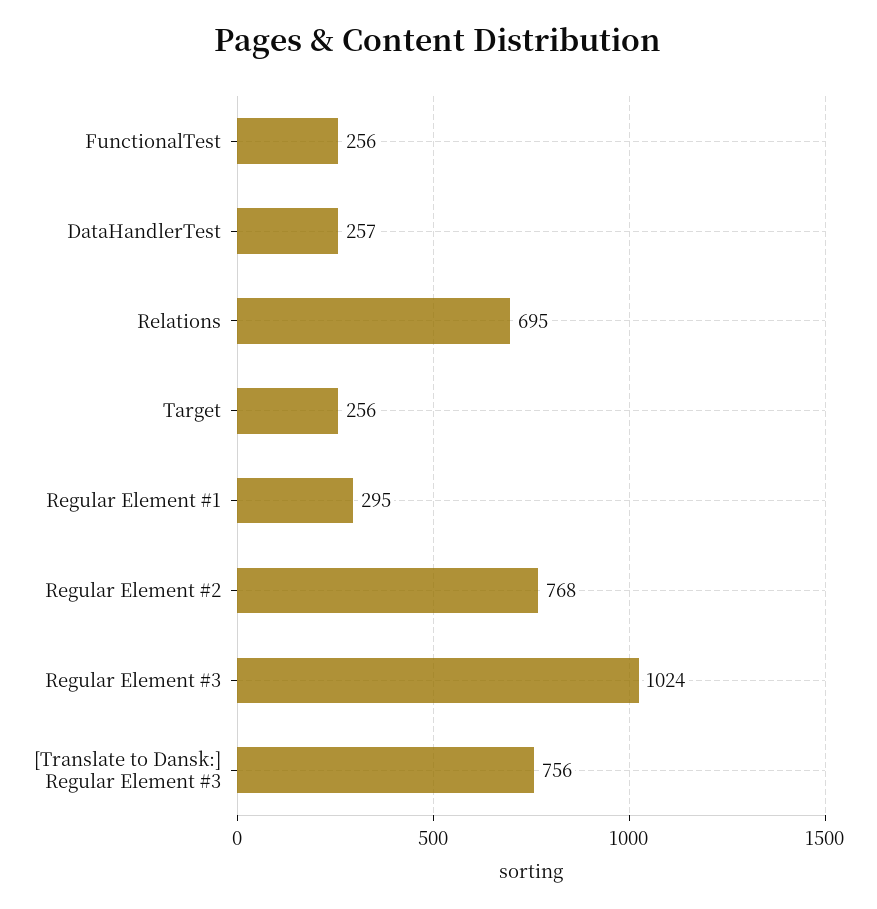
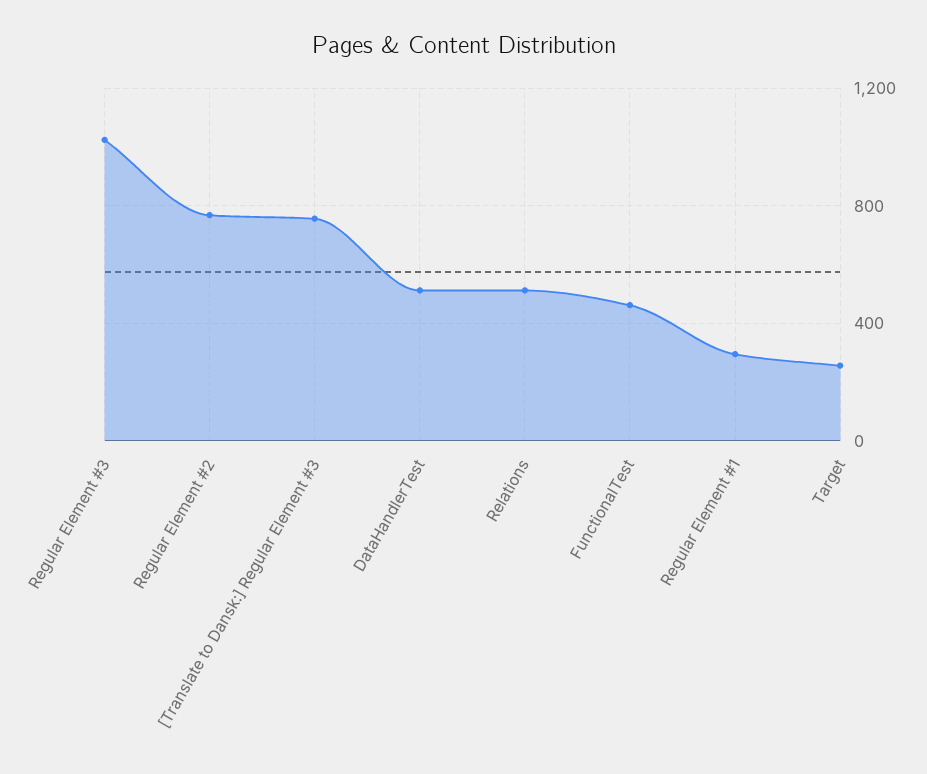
  {
-   "FunctionalTest": 256,
+   "FunctionalTest": 450,
-   "DataHandlerTest": 257,
+   "DataHandlerTest": 500,
-   "Relations": 695,
+   "Relations": 500,
    "Target": 256,
    "Regular Element #1": 295,
    "Regular Element #2": 768,
    "Regular Element #3": 1024,
    "[Translate to Dansk:] Regular Element #3": 756
  }

